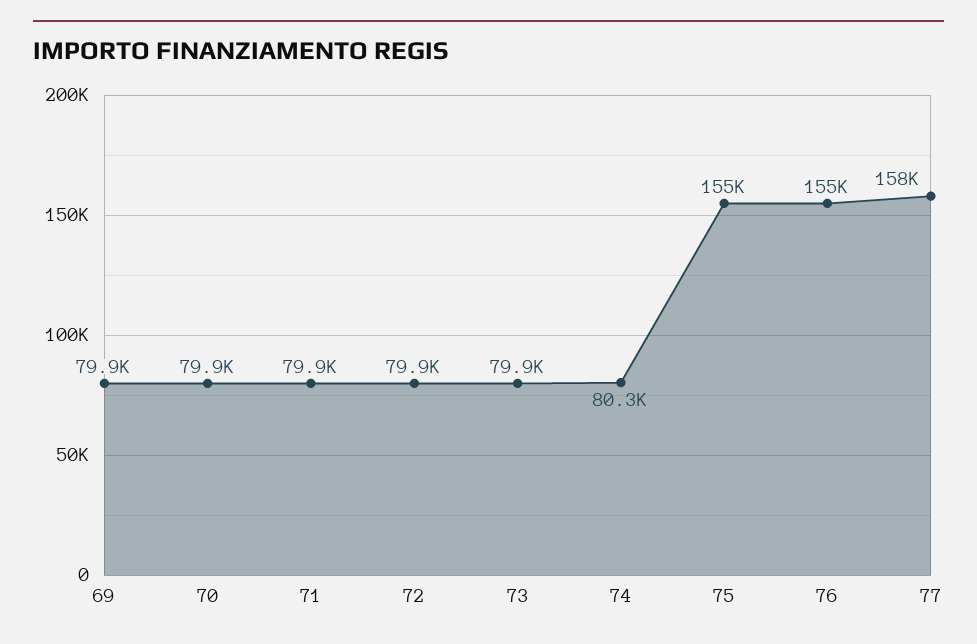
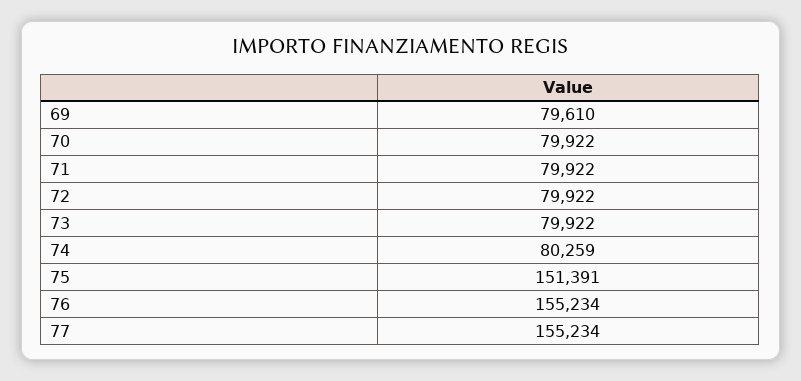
  {
-   "69": 79900,
+   "69": 79610,
    "70": 79922,
    "71": 79922,
    "72": 79922,
    "73": 79922,
    "74": 80259,
-   "75": 155000,
+   "75": 151391,
    "76": 155234,
-   "77": 158000
+   "77": 155234
  }

